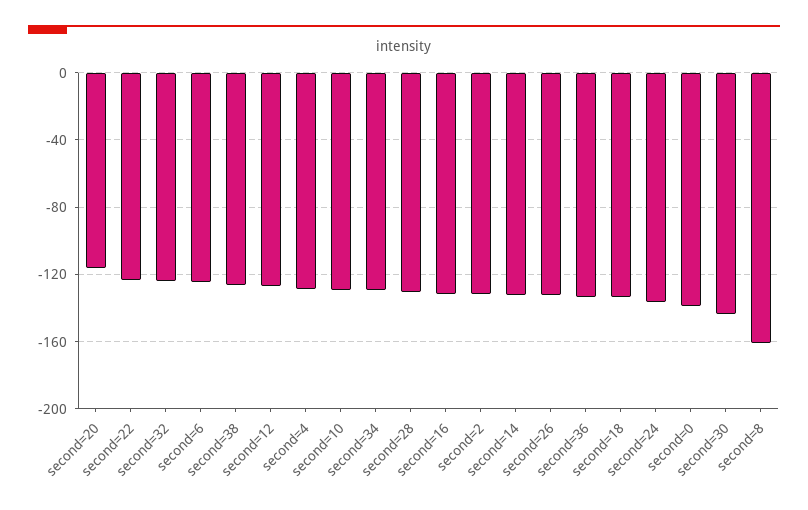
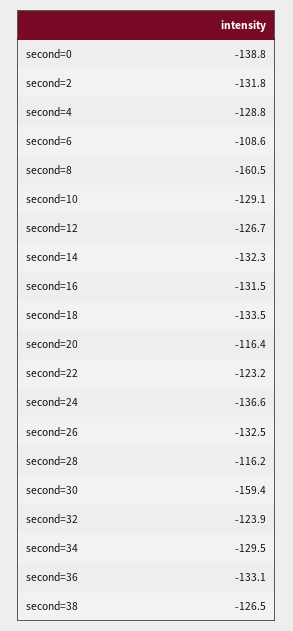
  {
    "second=20": -116.4,
    "second=22": -123.2,
    "second=32": -123.9,
-   "second=6": -125,
+   "second=6": -108.6,
    "second=38": -126.5,
    "second=12": -126.7,
    "second=4": -128.8,
    "second=10": -129.1,
    "second=34": -129.5,
-   "second=28": -130,
+   "second=28": -116.2,
    "second=16": -131.5,
    "second=2": -131.8,
    "second=14": -132.3,
    "second=26": -132.5,
    "second=36": -133.1,
    "second=18": -133.5,
    "second=24": -136.6,
    "second=0": -138.8,
-   "second=30": -145,
+   "second=30": -159.4,
    "second=8": -160.5
  }

